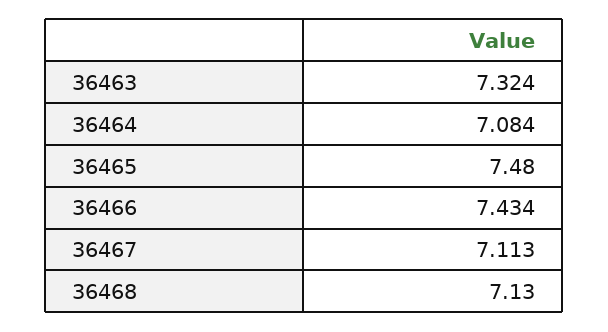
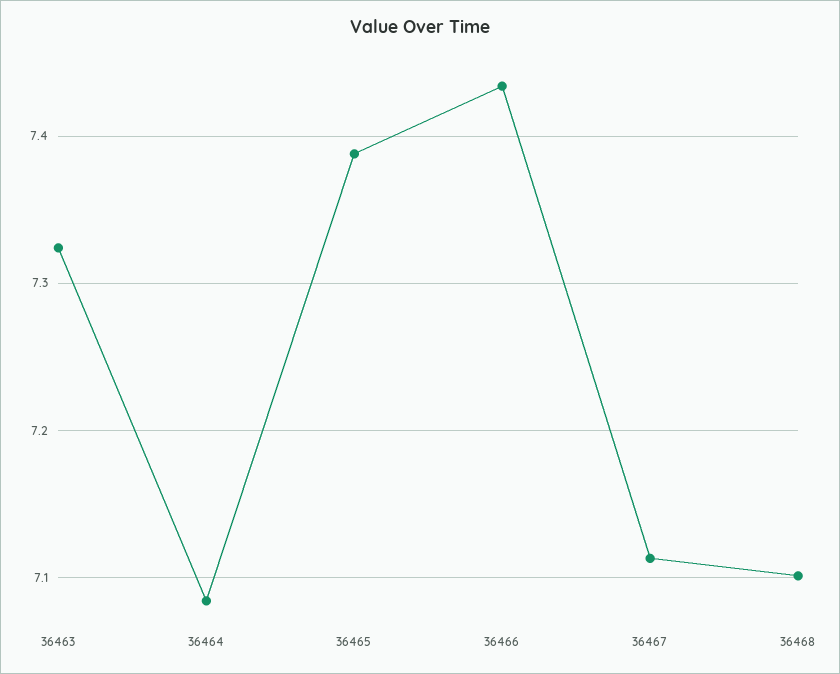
  {
    "36463": 7.324,
    "36464": 7.084,
-   "36465": 7.48,
+   "36465": 7.39,
    "36466": 7.434,
    "36467": 7.113,
-   "36468": 7.13
+   "36468": 7.1
  }

